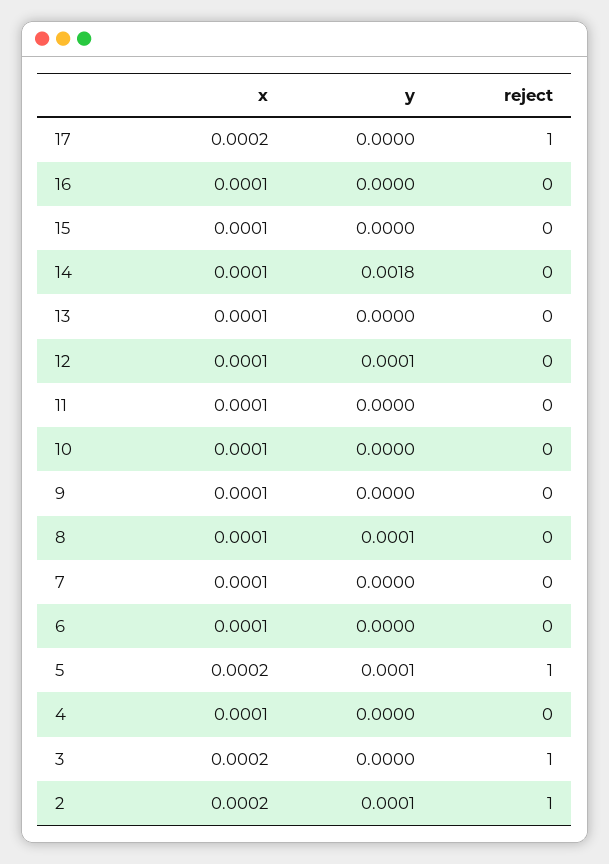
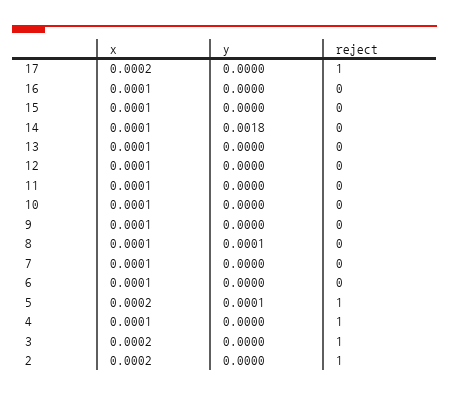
  {
    "x": {
      "17": 0.0002,
      "16": 0.0001,
      "15": 0.0001,
      "14": 0.0001,
      "13": 0.0001,
      "12": 0.0001,
      "11": 0.0001,
      "10": 0.0001,
      "9": 0.0001,
      "8": 0.0001,
      "7": 0.0001,
      "6": 0.0001,
      "5": 0.0002,
      "4": 0.0001,
      "3": 0.0002,
      "2": 0.0002
    },
    "y": {
      "17": 0,
      "16": 0,
      "15": 0,
      "14": 0.0018,
      "13": 0,
-     "12": 0.0001,
+     "12": 0,
      "11": 0,
      "10": 0,
      "9": 0,
      "8": 0.0001,
      "7": 0,
      "6": 0,
      "5": 0.0001,
      "4": 0,
      "3": 0,
-     "2": 0.0001
+     "2": 0
    },
    "reject": {
      "17": 1,
      "16": 0,
      "15": 0,
      "14": 0,
      "13": 0,
      "12": 0,
      "11": 0,
      "10": 0,
      "9": 0,
      "8": 0,
      "7": 0,
      "6": 0,
      "5": 1,
-     "4": 0,
+     "4": 1,
      "3": 1,
      "2": 1
    }
  }

